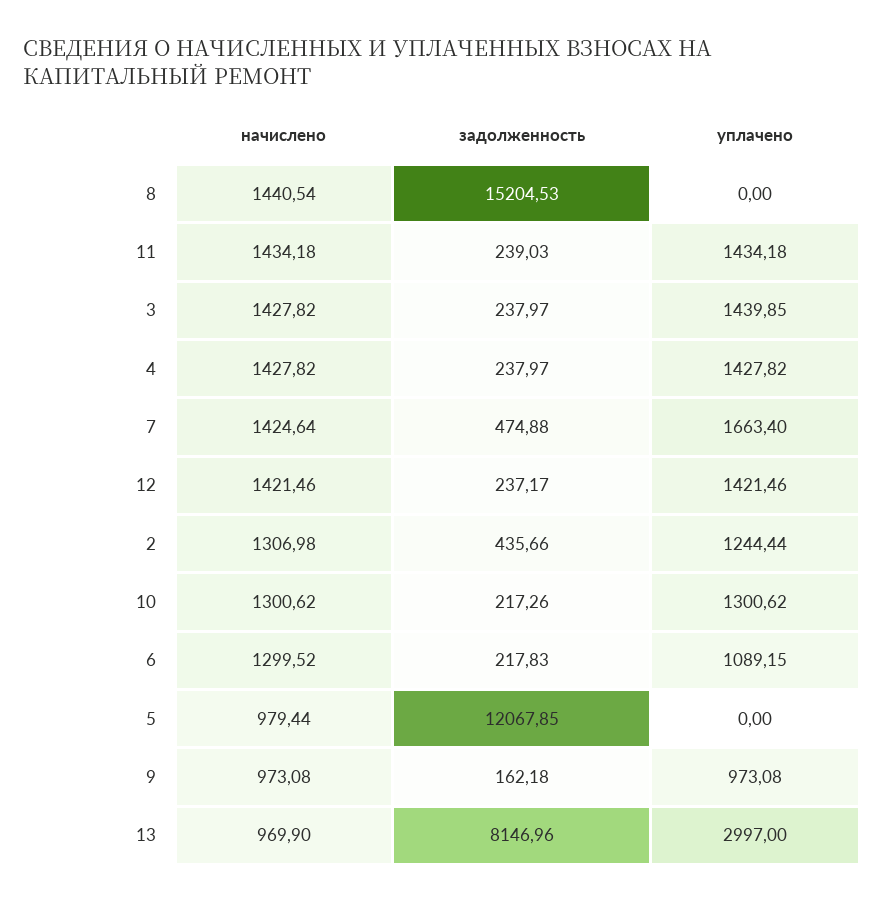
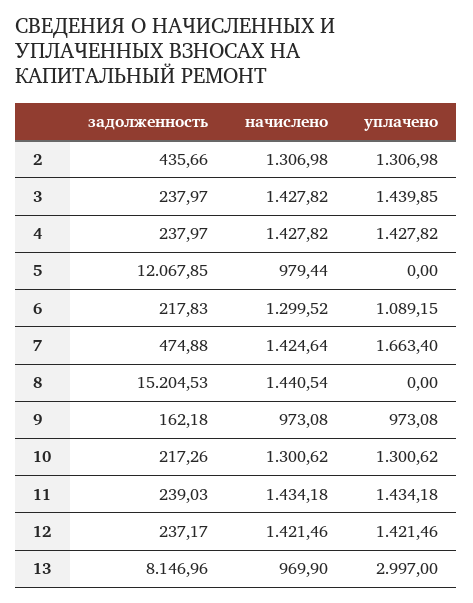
  {
    "начислено": {
      "8": 1440.54,
      "11": 1434.18,
      "3": 1427.82,
      "4": 1427.82,
      "7": 1424.64,
      "12": 1421.46,
      "2": 1306.98,
      "10": 1300.62,
      "6": 1299.52,
      "5": 979.44,
      "9": 973.08,
      "13": 969.9
    },
    "задолженность": {
      "8": 15204.53,
      "11": 239.03,
      "3": 237.97,
      "4": 237.97,
      "7": 474.88,
      "12": 237.17,
      "2": 435.66,
      "10": 217.26,
      "6": 217.83,
      "5": 12067.85,
      "9": 162.18,
      "13": 8146.96
    },
    "уплачено": {
      "8": 0,
      "11": 1434.18,
      "3": 1439.85,
      "4": 1427.82,
      "7": 1663.4,
      "12": 1421.46,
-     "2": 1244.44,
+     "2": 1306.98,
      "10": 1300.62,
      "6": 1089.15,
      "5": 0,
      "9": 973.08,
      "13": 2997
    }
  }

